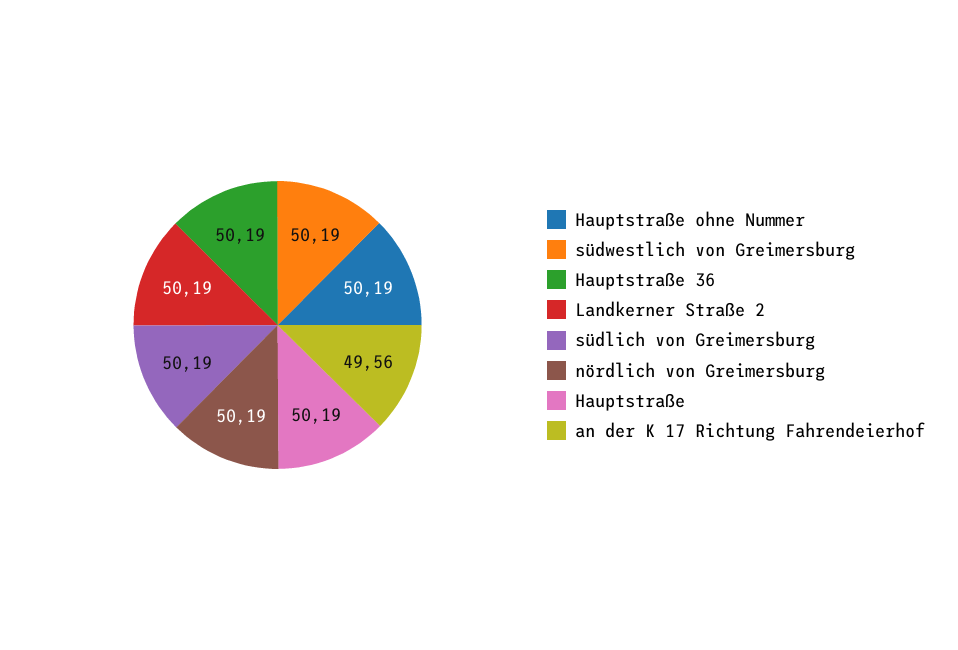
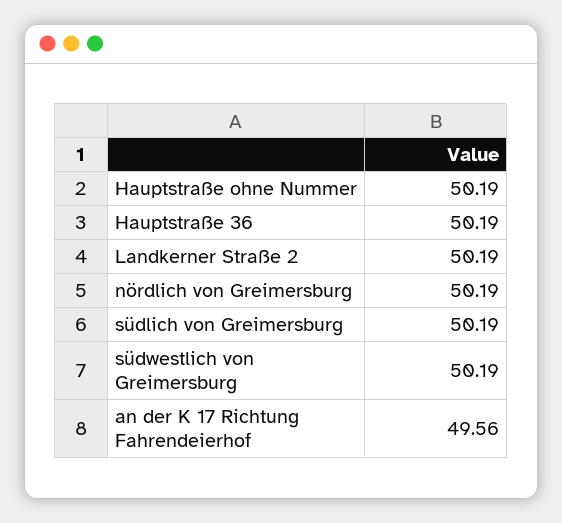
  {
    "Hauptstraße ohne Nummer": 50.19,
    "südwestlich von Greimersburg": 50.19,
    "Hauptstraße 36": 50.19,
    "Landkerner Straße 2": 50.19,
    "südlich von Greimersburg": 50.19,
    "nördlich von Greimersburg": 50.19,
-   "Hauptstraße": 50.19,
    "an der K 17 Richtung Fahrendeierhof": 49.56
  }

